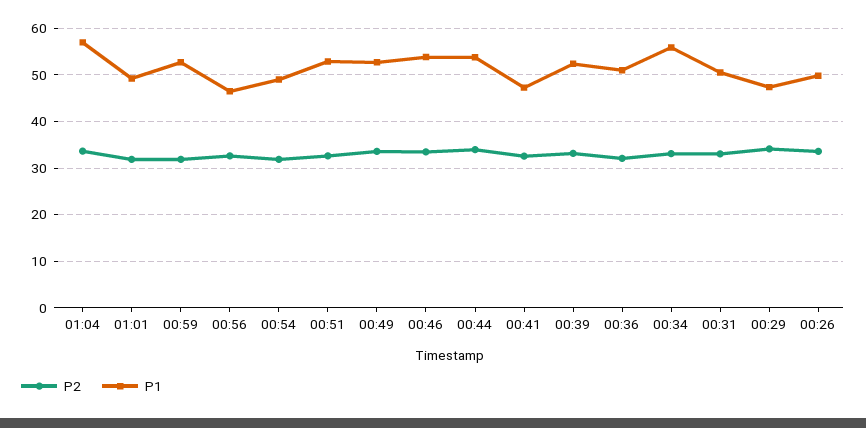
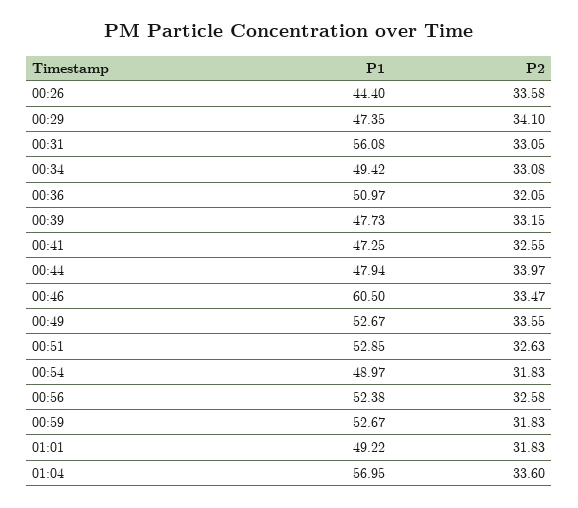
  {
    "P2": {
      "01:04": 33.6,
      "01:01": 31.83,
      "00:59": 31.83,
      "00:56": 32.58,
      "00:54": 31.83,
      "00:51": 32.63,
      "00:49": 33.55,
      "00:46": 33.47,
      "00:44": 33.97,
      "00:41": 32.55,
      "00:39": 33.15,
      "00:36": 32.05,
      "00:34": 33.08,
      "00:31": 33.05,
      "00:29": 34.1,
      "00:26": 33.58
    },
    "P1": {
      "01:04": 56.95,
      "01:01": 49.22,
      "00:59": 52.67,
-     "00:56": 46,
+     "00:56": 52.38,
      "00:54": 48.97,
      "00:51": 52.85,
      "00:49": 52.67,
-     "00:46": 54,
+     "00:46": 60.5,
-     "00:44": 54,
+     "00:44": 47.94,
      "00:41": 47.25,
-     "00:39": 52,
+     "00:39": 47.73,
      "00:36": 50.97,
-     "00:34": 56,
+     "00:34": 49.42,
-     "00:31": 50,
+     "00:31": 56.08,
      "00:29": 47.35,
-     "00:26": 50
+     "00:26": 44.4
    }
  }

